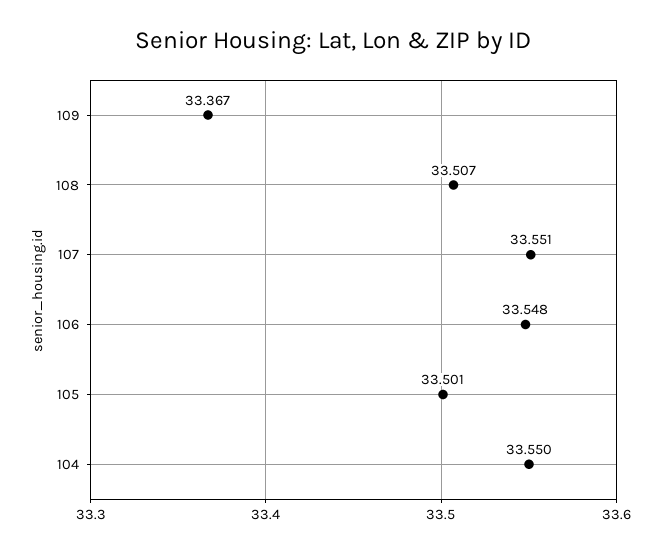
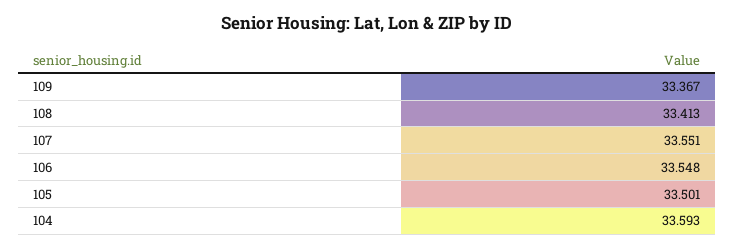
  {
    "109": 33.367,
-   "108": 33.507,
+   "108": 33.413,
    "107": 33.551,
    "106": 33.548,
    "105": 33.501,
-   "104": 33.55
+   "104": 33.593
  }

